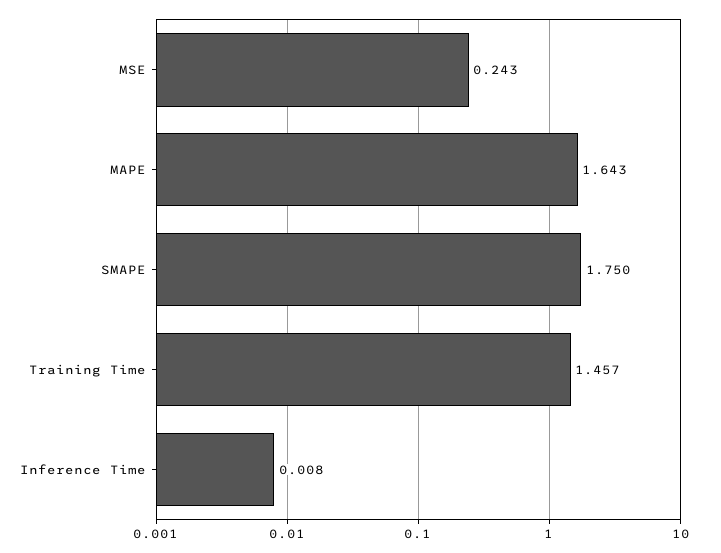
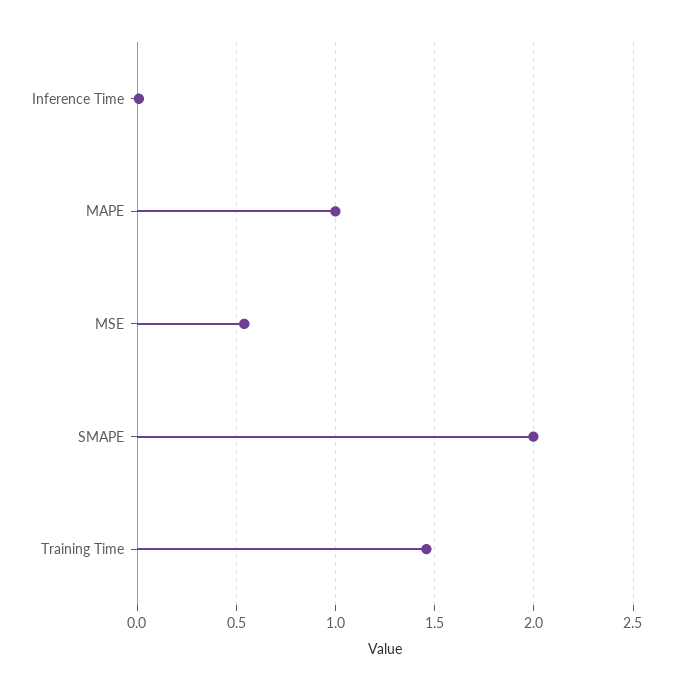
  {
-   "MSE": 0.243,
+   "MSE": 0.55,
-   "MAPE": 1.643,
+   "MAPE": 1,
-   "SMAPE": 1.75,
+   "SMAPE": 2,
    "Training Time": 1.457,
    "Inference Time": 0.008
  }

